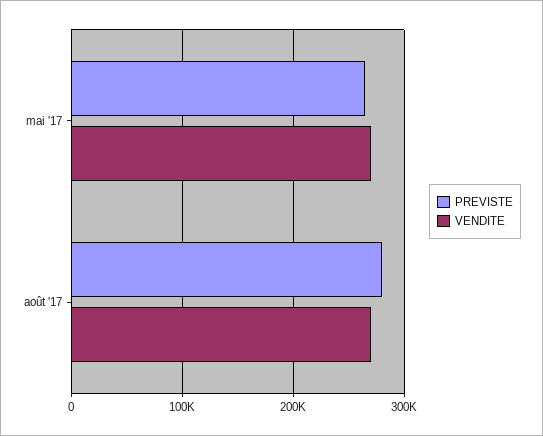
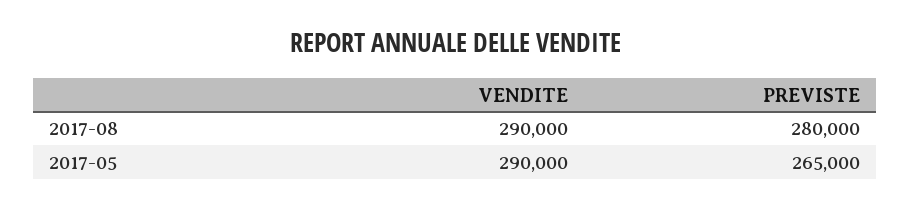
  {
    "PREVISTE": {
      "mai '17": 265000,
      "août '17": 280000
    },
    "VENDITE": {
-     "mai '17": 270000,
+     "mai '17": 290000,
-     "août '17": 270000
+     "août '17": 290000
    }
  }

